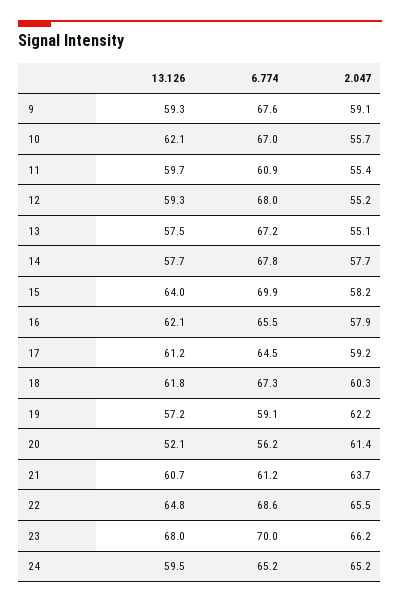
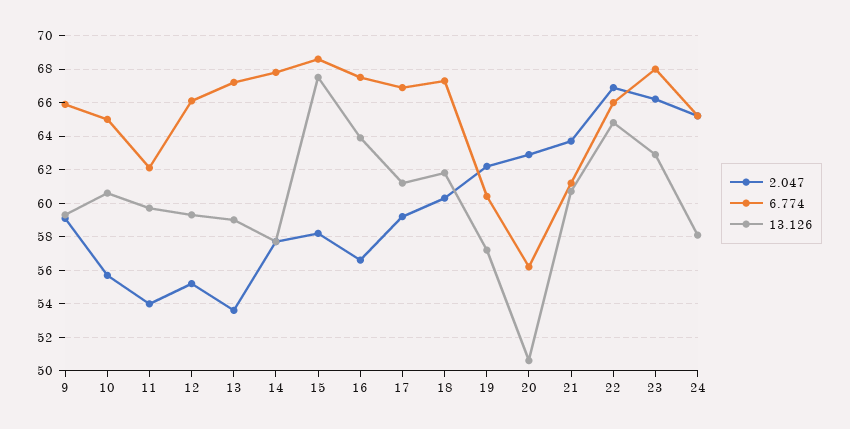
  {
    "13.126": {
      "9": 59.3,
-     "10": 62.1,
+     "10": 60.5,
      "11": 59.7,
      "12": 59.3,
-     "13": 57.5,
+     "13": 59,
      "14": 57.7,
-     "15": 64,
+     "15": 67.5,
-     "16": 62.1,
+     "16": 64,
      "17": 61.2,
      "18": 61.8,
      "19": 57.2,
-     "20": 52.1,
+     "20": 50.5,
      "21": 60.7,
      "22": 64.8,
-     "23": 68,
+     "23": 63,
-     "24": 59.5
+     "24": 58
    },
    "6.774": {
-     "9": 67.6,
+     "9": 66,
-     "10": 67,
+     "10": 65,
-     "11": 60.9,
+     "11": 62,
-     "12": 68,
+     "12": 66,
      "13": 67.2,
      "14": 67.8,
-     "15": 69.9,
+     "15": 68.5,
-     "16": 65.5,
+     "16": 67.5,
-     "17": 64.5,
+     "17": 67,
      "18": 67.3,
-     "19": 59.1,
+     "19": 60.5,
      "20": 56.2,
      "21": 61.2,
-     "22": 68.6,
+     "22": 66,
-     "23": 70,
+     "23": 68,
      "24": 65.2
    },
    "2.047": {
      "9": 59.1,
      "10": 55.7,
-     "11": 55.4,
+     "11": 54,
      "12": 55.2,
-     "13": 55.1,
+     "13": 53.5,
      "14": 57.7,
      "15": 58.2,
-     "16": 57.9,
+     "16": 56.5,
      "17": 59.2,
      "18": 60.3,
      "19": 62.2,
-     "20": 61.4,
+     "20": 63,
      "21": 63.7,
-     "22": 65.5,
+     "22": 67,
      "23": 66.2,
      "24": 65.2
    }
  }

